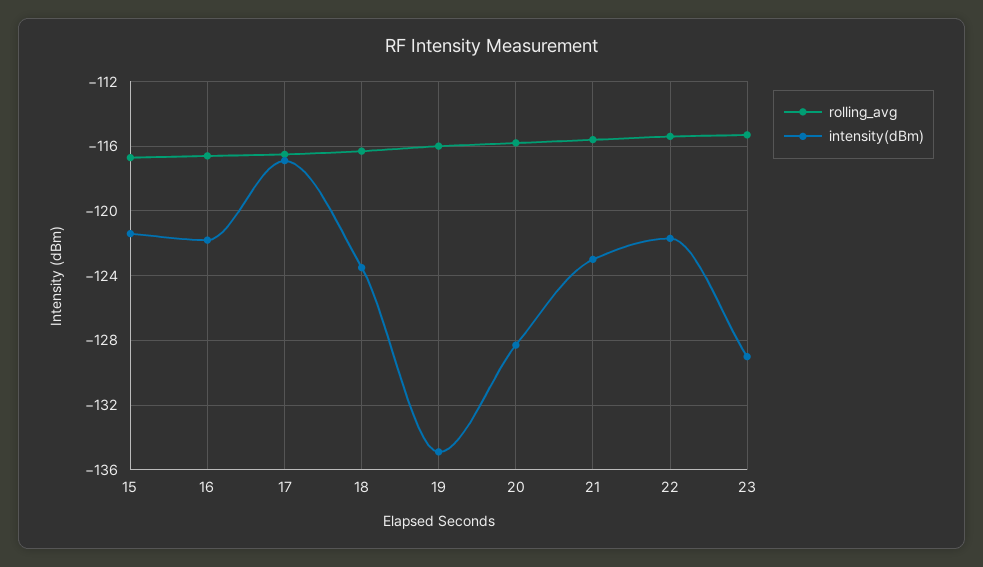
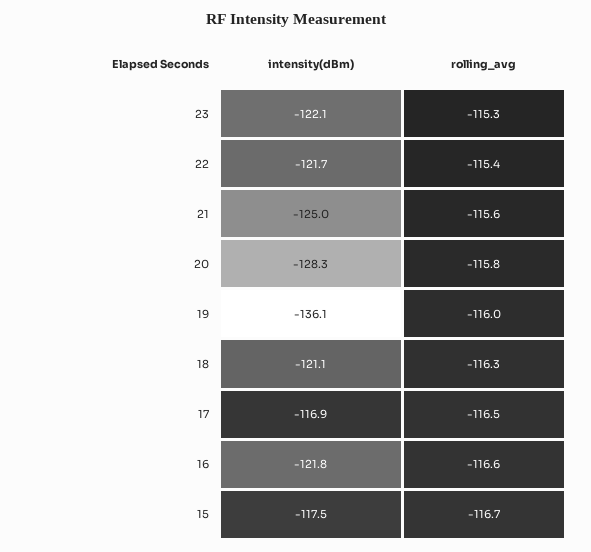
  {
    "rolling_avg": {
      "15": -116.7,
      "16": -116.6,
      "17": -116.5,
      "18": -116.3,
      "19": -116,
      "20": -115.8,
      "21": -115.6,
      "22": -115.4,
      "23": -115.3
    },
    "intensity(dBm)": {
-     "15": -121.5,
+     "15": -117.5,
      "16": -121.8,
      "17": -116.9,
-     "18": -123.5,
+     "18": -121.1,
-     "19": -135,
+     "19": -136.1,
      "20": -128.3,
-     "21": -123,
+     "21": -125,
      "22": -121.7,
-     "23": -129
+     "23": -122.1
    }
  }

